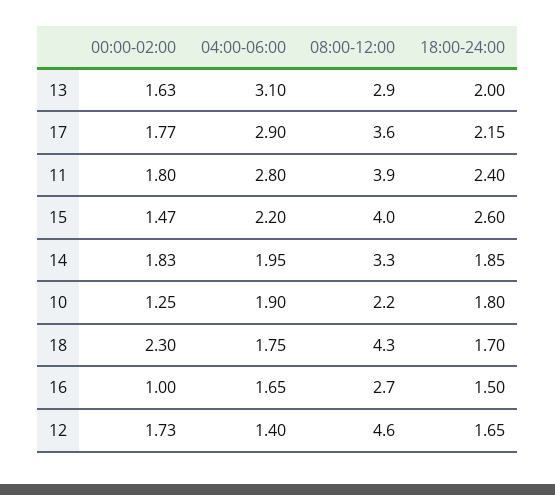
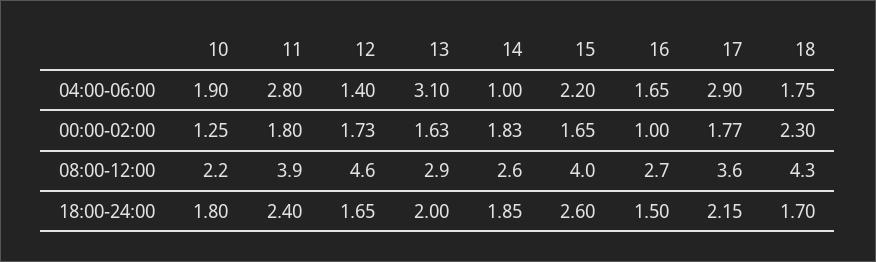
  {
    "00:00-02:00": {
      "13": 1.63,
      "17": 1.77,
      "11": 1.8,
-     "15": 1.47,
+     "15": 1.65,
      "14": 1.83,
      "10": 1.25,
      "18": 2.3,
      "16": 1,
      "12": 1.73
    },
    "04:00-06:00": {
      "13": 3.1,
      "17": 2.9,
      "11": 2.8,
      "15": 2.2,
-     "14": 1.95,
+     "14": 1,
      "10": 1.9,
      "18": 1.75,
      "16": 1.65,
      "12": 1.4
    },
    "08:00-12:00": {
      "13": 2.9,
      "17": 3.6,
      "11": 3.9,
      "15": 4,
-     "14": 3.3,
+     "14": 2.6,
      "10": 2.2,
      "18": 4.3,
      "16": 2.7,
      "12": 4.6
    },
    "18:00-24:00": {
      "13": 2,
      "17": 2.15,
      "11": 2.4,
      "15": 2.6,
      "14": 1.85,
      "10": 1.8,
      "18": 1.7,
      "16": 1.5,
      "12": 1.65
    }
  }

